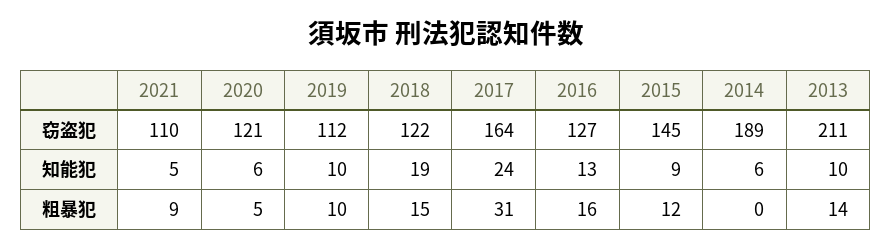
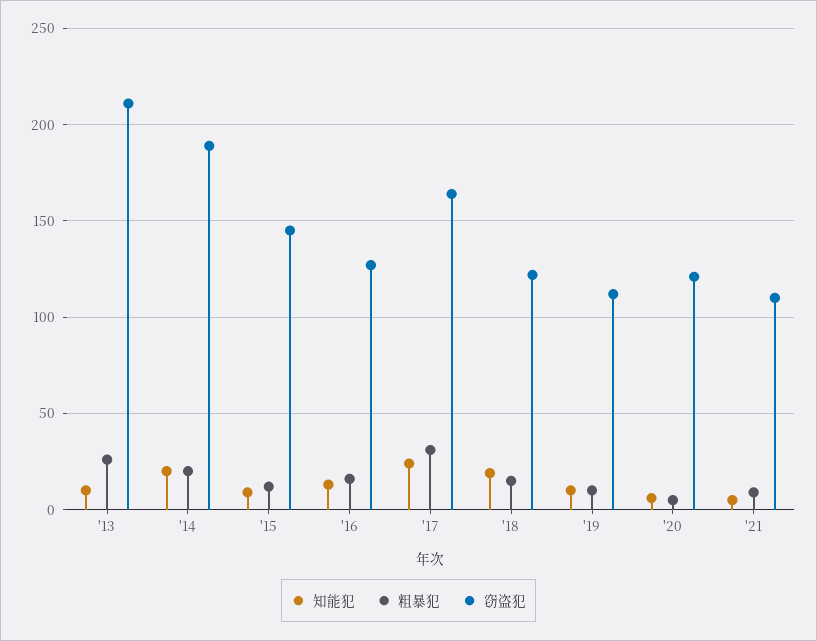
  {
    "窃盗犯": {
      "2021": 110,
      "2020": 121,
      "2019": 112,
      "2018": 122,
      "2017": 164,
      "2016": 127,
      "2015": 145,
      "2014": 189,
      "2013": 211
    },
    "知能犯": {
      "2021": 5,
      "2020": 6,
      "2019": 10,
      "2018": 19,
      "2017": 24,
      "2016": 13,
      "2015": 9,
-     "2014": 6,
+     "2014": 20,
      "2013": 10
    },
    "粗暴犯": {
      "2021": 9,
      "2020": 5,
      "2019": 10,
      "2018": 15,
      "2017": 31,
      "2016": 16,
      "2015": 12,
-     "2014": 0,
+     "2014": 20,
-     "2013": 14
+     "2013": 25
    }
  }

